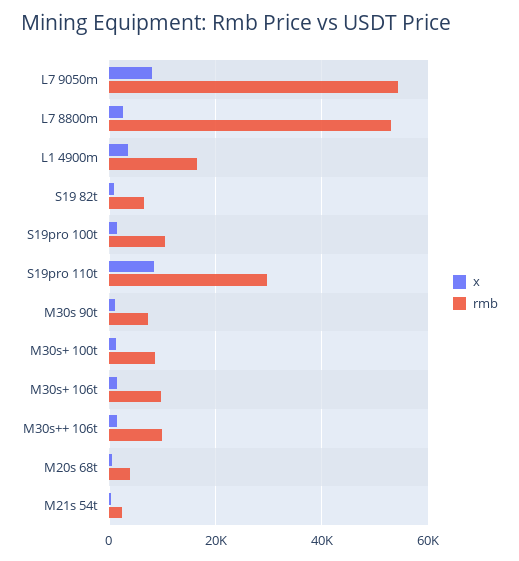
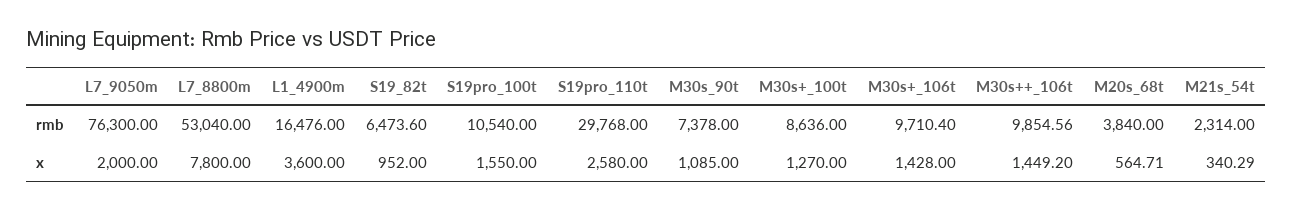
  {
    "x": {
-     "L7 9050m": 8000,
+     "L7 9050m": 2000,
-     "L7 8800m": 2000,
+     "L7 8800m": 7800,
      "L1 4900m": 3600,
      "S19 82t": 952,
      "S19pro 100t": 1550,
-     "S19pro 110t": 8000,
+     "S19pro 110t": 2580,
      "M30s 90t": 1085,
      "M30s+ 100t": 1270,
      "M30s+ 106t": 1428,
      "M30s++ 106t": 1449.2,
      "M20s 68t": 564.71,
      "M21s 54t": 340.29
    },
    "rmb": {
-     "L7 9050m": 54000,
+     "L7 9050m": 76300,
      "L7 8800m": 53040,
      "L1 4900m": 16476,
      "S19 82t": 6473.6,
      "S19pro 100t": 10540,
      "S19pro 110t": 29768,
      "M30s 90t": 7378,
      "M30s+ 100t": 8636,
      "M30s+ 106t": 9710.4,
      "M30s++ 106t": 9854.56,
      "M20s 68t": 3840,
      "M21s 54t": 2314
    }
  }

